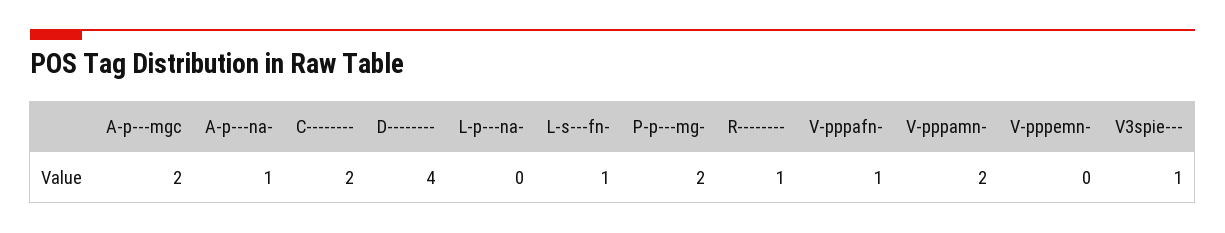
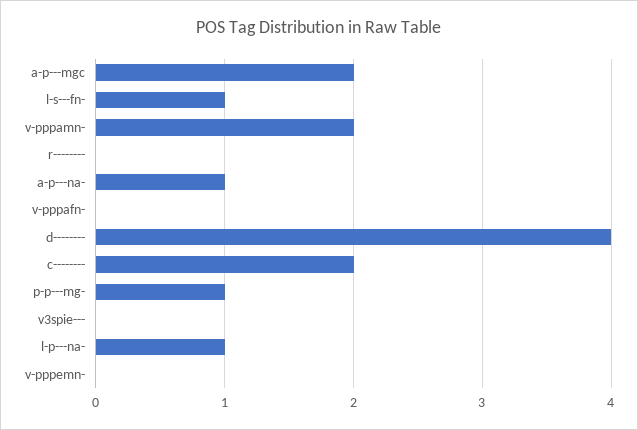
  {
    "A-p---mgc": 2,
    "A-p---na-": 1,
    "C--------": 2,
    "D--------": 4,
-   "L-p---na-": 0,
+   "L-p---na-": 1,
    "L-s---fn-": 1,
-   "P-p---mg-": 2,
+   "P-p---mg-": 1,
-   "R--------": 1,
+   "R--------": 0,
-   "V-pppafn-": 1,
+   "V-pppafn-": 0,
    "V-pppamn-": 2,
    "V-pppemn-": 0,
-   "V3spie---": 1
+   "V3spie---": 0
  }

